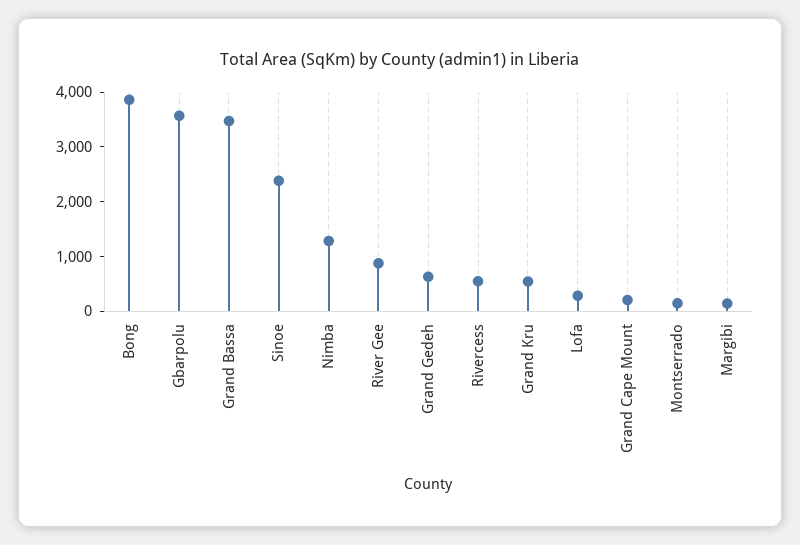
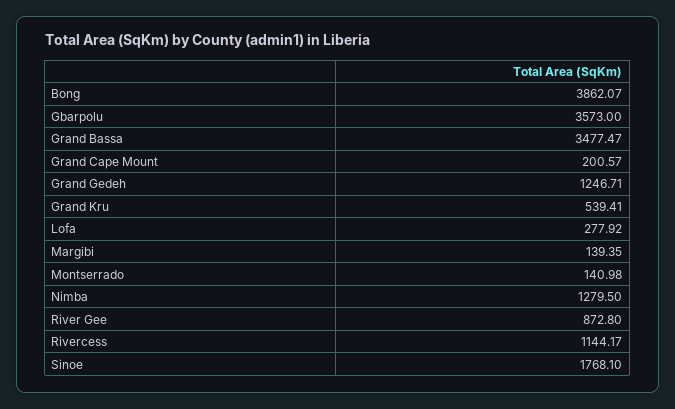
  {
    "Bong": 3862.07,
    "Gbarpolu": 3573,
    "Grand Bassa": 3477.47,
-   "Sinoe": 2400,
+   "Sinoe": 1768.1,
    "Nimba": 1279.5,
    "River Gee": 872.8,
-   "Grand Gedeh": 600,
+   "Grand Gedeh": 1246.71,
-   "Rivercess": 600,
+   "Rivercess": 1144.17,
    "Grand Kru": 539.41,
    "Lofa": 277.92,
    "Grand Cape Mount": 200.57,
    "Montserrado": 140.98,
    "Margibi": 139.35
  }

